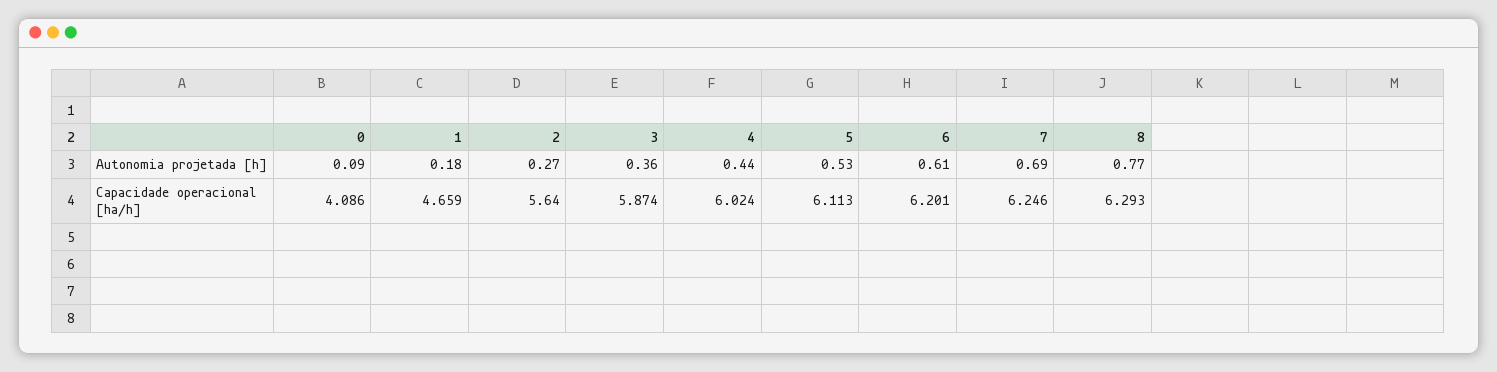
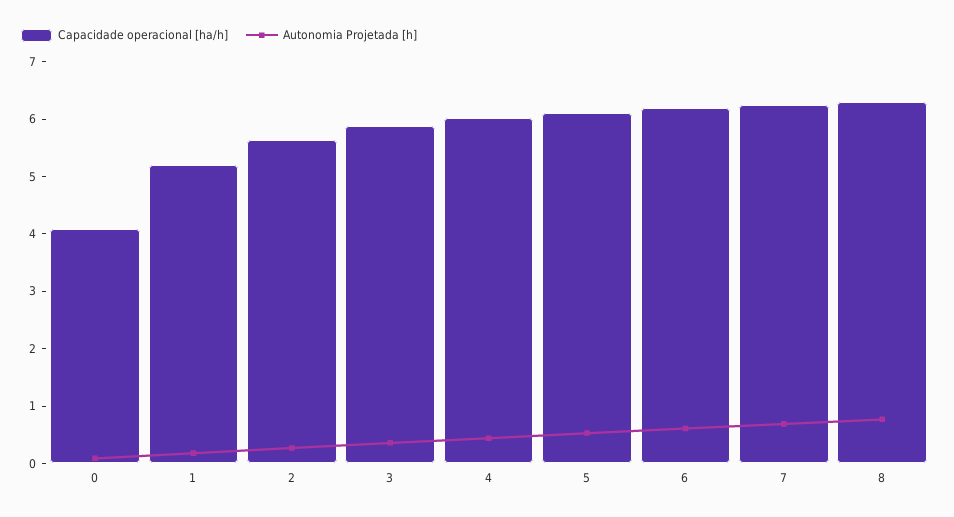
  {
    "Autonomia projetada [h]": {
      "0": 0.09,
      "1": 0.18,
      "2": 0.27,
      "3": 0.36,
      "4": 0.44,
      "5": 0.53,
      "6": 0.61,
      "7": 0.69,
      "8": 0.77
    },
    "Capacidade operacional [ha/h]": {
      "0": 4.086,
-     "1": 4.659,
+     "1": 5.2,
      "2": 5.64,
      "3": 5.874,
      "4": 6.024,
      "5": 6.113,
      "6": 6.201,
      "7": 6.246,
      "8": 6.293
    }
  }

